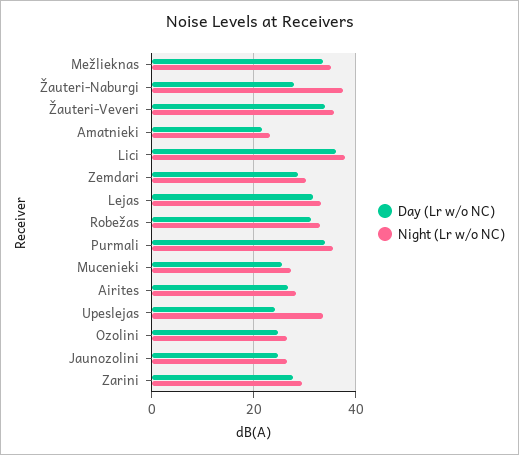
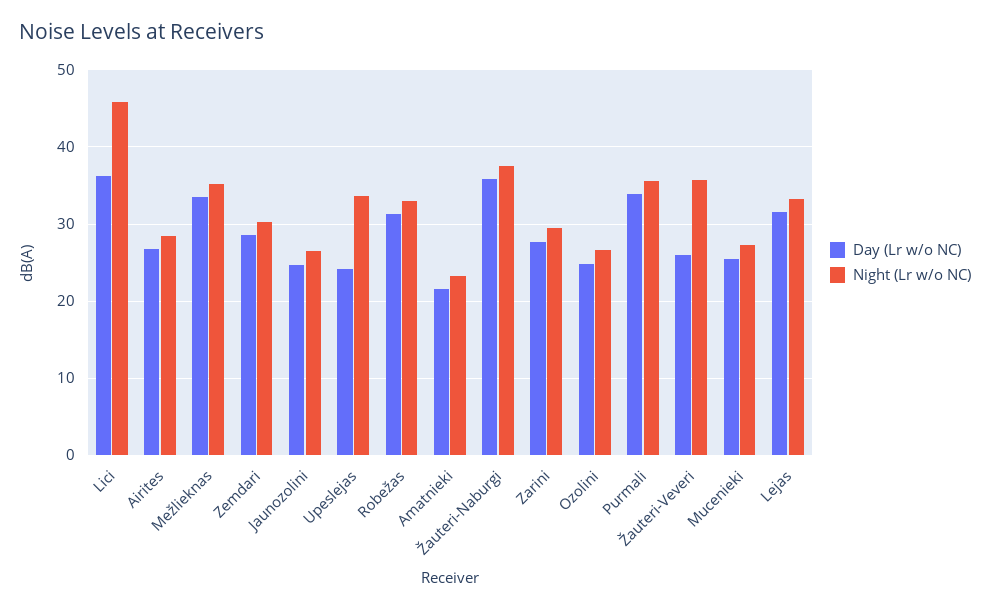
  {
    "Day (Lr w/o NC)": {
      "Mežlieknas": 34,
-     "Žauteri-Naburgi": 28,
+     "Žauteri-Naburgi": 36,
-     "Žauteri-Veveri": 34,
+     "Žauteri-Veveri": 26,
      "Amatnieki": 22,
      "Lici": 36,
      "Zemdari": 29,
      "Lejas": 32,
      "Robežas": 31,
      "Purmali": 34,
      "Mucenieki": 26,
      "Airites": 27,
      "Upeslejas": 24,
      "Ozolini": 25,
      "Jaunozolini": 25,
      "Zarini": 28
    },
    "Night (Lr w/o NC)": {
      "Mežlieknas": 35,
      "Žauteri-Naburgi": 38,
      "Žauteri-Veveri": 36,
      "Amatnieki": 23,
-     "Lici": 38,
+     "Lici": 46,
      "Zemdari": 30,
      "Lejas": 33,
      "Robežas": 33,
      "Purmali": 36,
      "Mucenieki": 27,
      "Airites": 28,
      "Upeslejas": 34,
      "Ozolini": 27,
      "Jaunozolini": 27,
      "Zarini": 30
    }
  }

